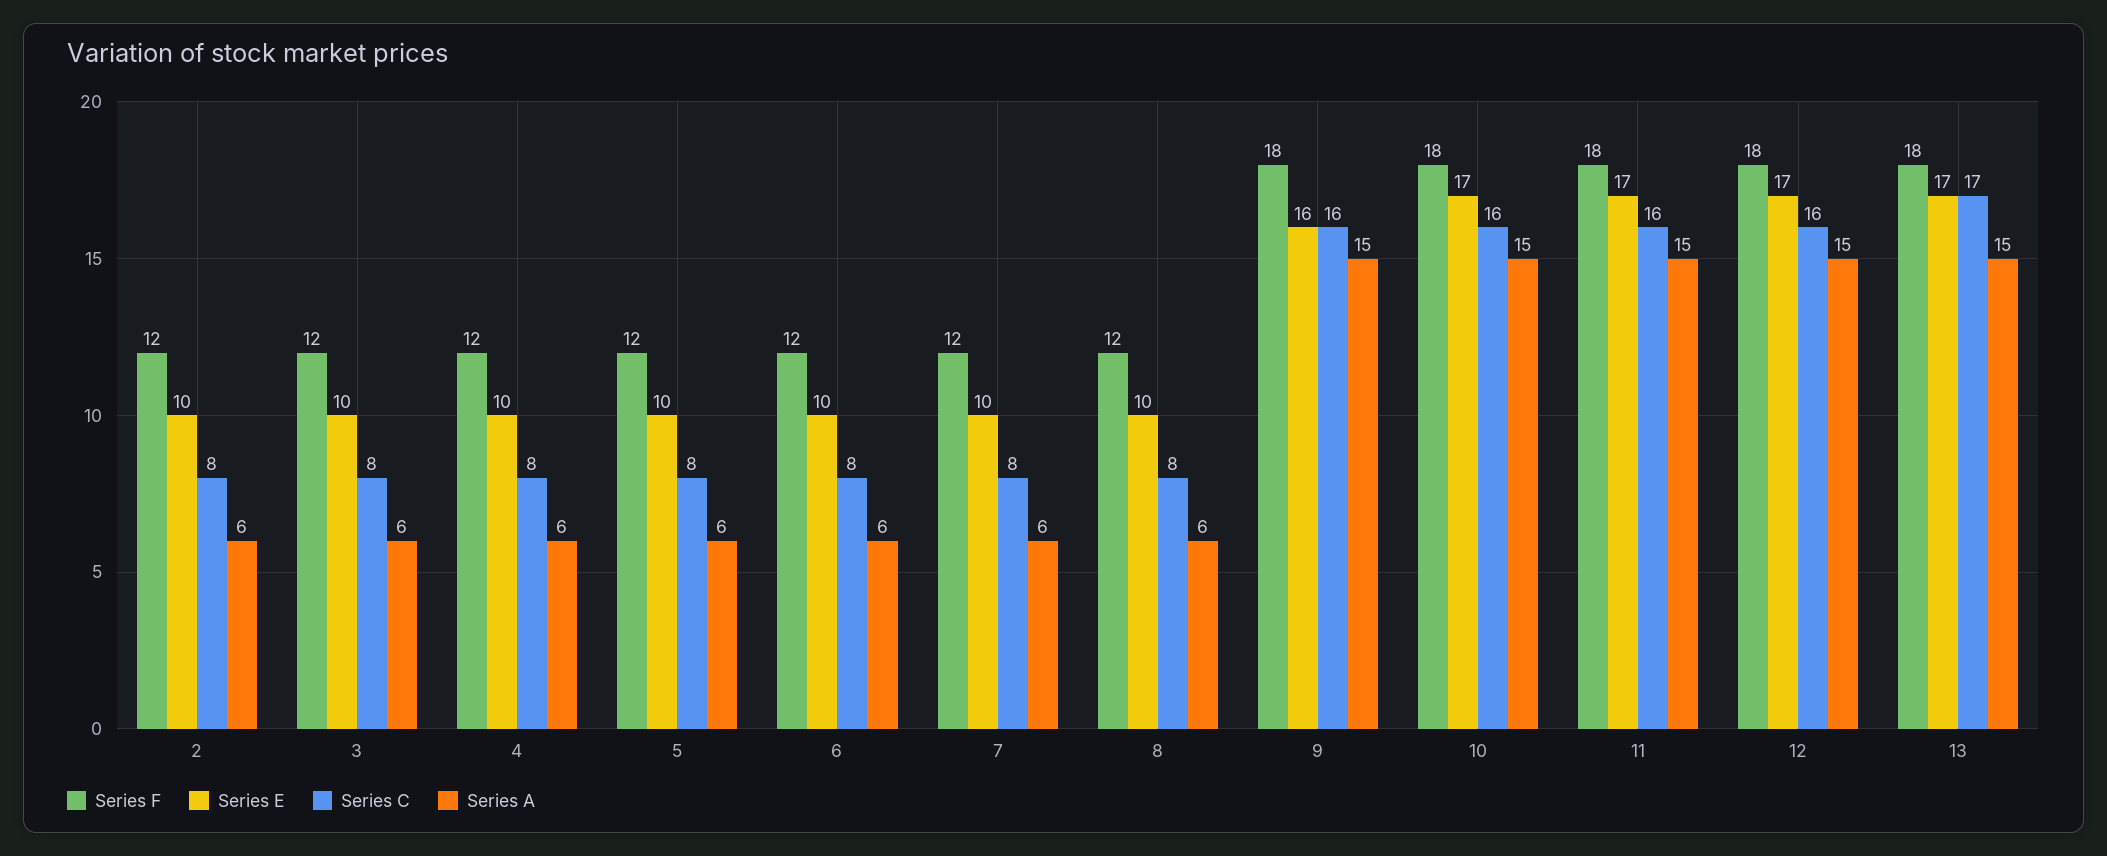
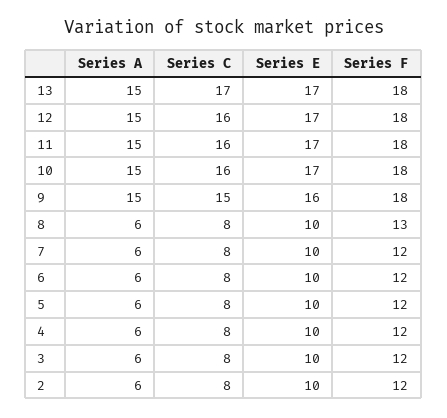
  {
    "Series F": {
      "2": 12,
      "3": 12,
      "4": 12,
      "5": 12,
      "6": 12,
      "7": 12,
-     "8": 12,
+     "8": 13,
      "9": 18,
      "10": 18,
      "11": 18,
      "12": 18,
      "13": 18
    },
    "Series E": {
      "2": 10,
      "3": 10,
      "4": 10,
      "5": 10,
      "6": 10,
      "7": 10,
      "8": 10,
      "9": 16,
      "10": 17,
      "11": 17,
      "12": 17,
      "13": 17
    },
    "Series C": {
      "2": 8,
      "3": 8,
      "4": 8,
      "5": 8,
      "6": 8,
      "7": 8,
      "8": 8,
-     "9": 16,
+     "9": 15,
      "10": 16,
      "11": 16,
      "12": 16,
      "13": 17
    },
    "Series A": {
      "2": 6,
      "3": 6,
      "4": 6,
      "5": 6,
      "6": 6,
      "7": 6,
      "8": 6,
      "9": 15,
      "10": 15,
      "11": 15,
      "12": 15,
      "13": 15
    }
  }

